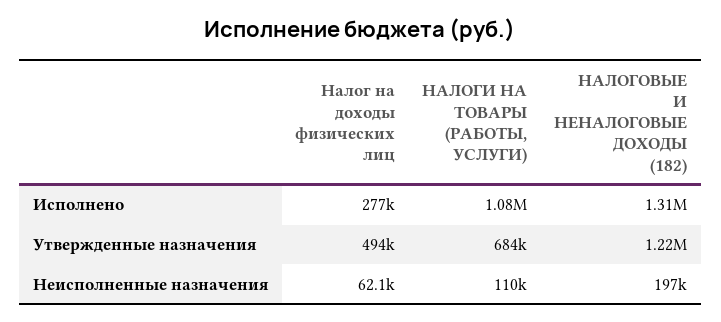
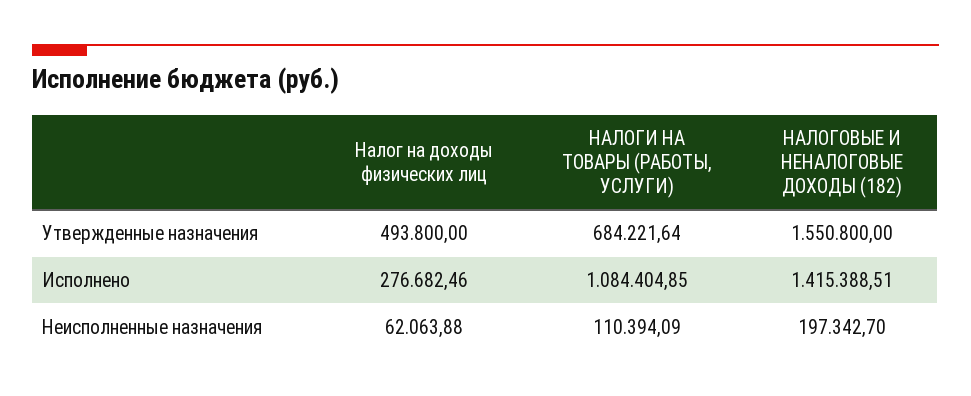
  {
    "Налог на доходы физических лиц": {
      "Исполнено": 276682.46,
      "Утвержденные назначения": 493800,
      "Неисполненные назначения": 62063.88
    },
    "НАЛОГИ НА ТОВАРЫ (РАБОТЫ, УСЛУГИ)": {
      "Исполнено": 1084404.85,
      "Утвержденные назначения": 684221.64,
      "Неисполненные назначения": 110394.09
    },
    "НАЛОГОВЫЕ И НЕНАЛОГОВЫЕ ДОХОДЫ (182)": {
-     "Исполнено": 1310000,
+     "Исполнено": 1415388.51,
-     "Утвержденные назначения": 1220000,
+     "Утвержденные назначения": 1550800,
      "Неисполненные назначения": 197342.7
    }
  }

